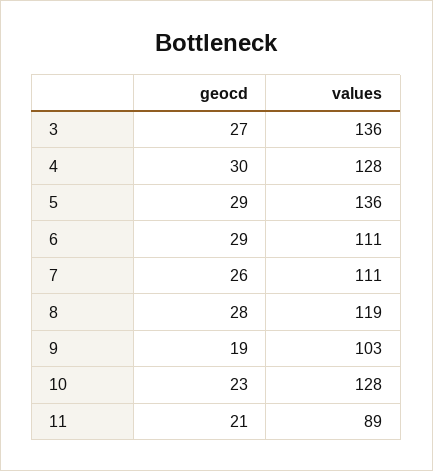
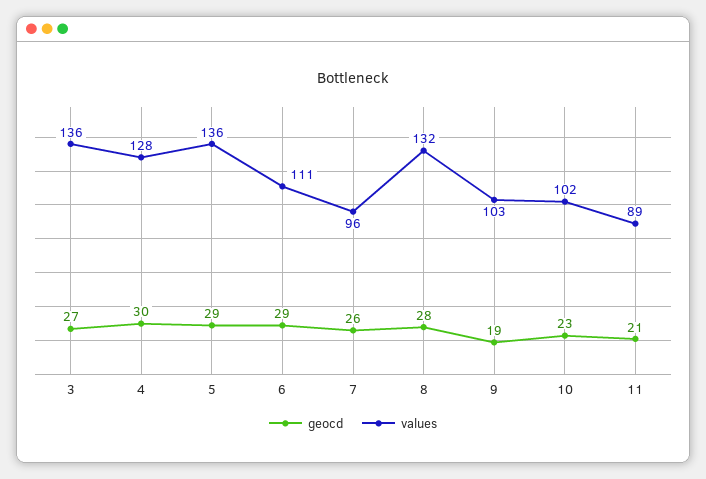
  {
    "geocd": {
      "3": 27,
      "4": 30,
      "5": 29,
      "6": 29,
      "7": 26,
      "8": 28,
      "9": 19,
      "10": 23,
      "11": 21
    },
    "values": {
      "3": 136,
      "4": 128,
      "5": 136,
      "6": 111,
-     "7": 111,
+     "7": 96,
-     "8": 119,
+     "8": 132,
      "9": 103,
-     "10": 128,
+     "10": 102,
      "11": 89
    }
  }

